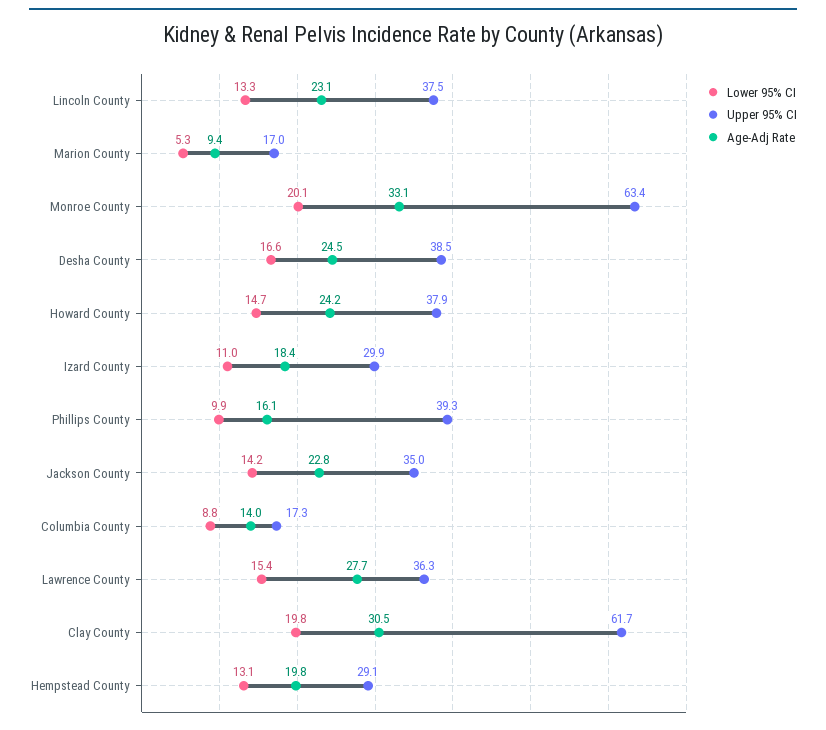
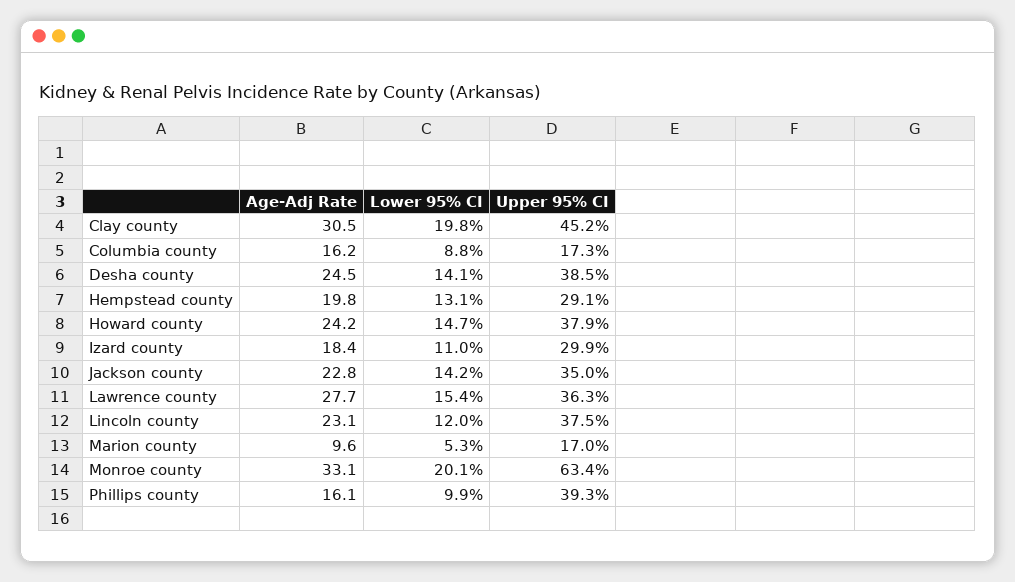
  {
    "Lower 95% CI": {
-     "Lincoln County": 13.3,
+     "Lincoln County": 12,
      "Marion County": 5.3,
      "Monroe County": 20.1,
-     "Desha County": 16.6,
+     "Desha County": 14.1,
      "Howard County": 14.7,
      "Izard County": 11,
      "Phillips County": 9.9,
      "Jackson County": 14.2,
      "Columbia County": 8.8,
      "Lawrence County": 15.4,
      "Clay County": 19.8,
      "Hempstead County": 13.1
    },
    "Upper 95% CI": {
      "Lincoln County": 37.5,
      "Marion County": 17,
      "Monroe County": 63.4,
      "Desha County": 38.5,
      "Howard County": 37.9,
      "Izard County": 29.9,
      "Phillips County": 39.3,
      "Jackson County": 35,
      "Columbia County": 17.3,
      "Lawrence County": 36.3,
-     "Clay County": 61.7,
+     "Clay County": 45.2,
      "Hempstead County": 29.1
    },
    "Age-Adj Rate": {
      "Lincoln County": 23.1,
-     "Marion County": 9.4,
+     "Marion County": 9.6,
      "Monroe County": 33.1,
      "Desha County": 24.5,
      "Howard County": 24.2,
      "Izard County": 18.4,
      "Phillips County": 16.1,
      "Jackson County": 22.8,
-     "Columbia County": 14,
+     "Columbia County": 16.2,
      "Lawrence County": 27.7,
      "Clay County": 30.5,
      "Hempstead County": 19.8
    }
  }

